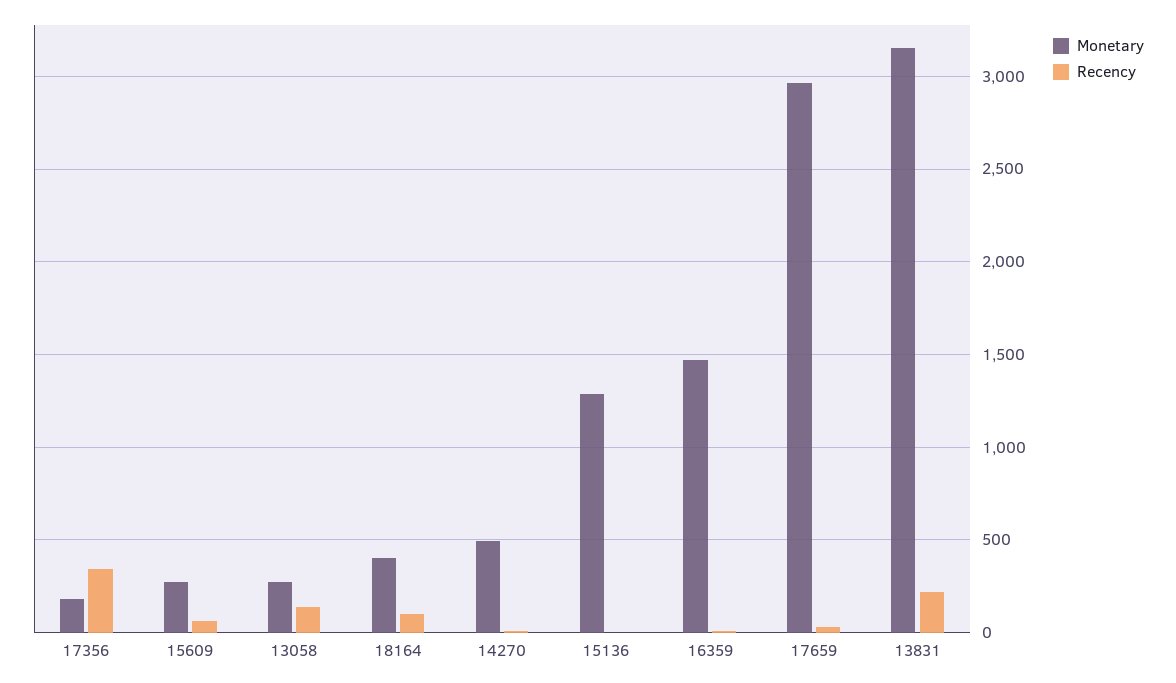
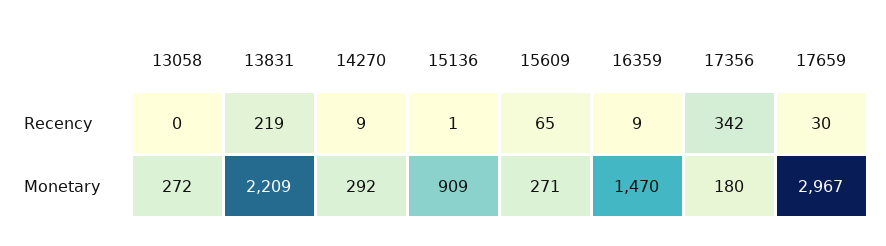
  {
    "Monetary": {
      "17356": 180,
      "15609": 271,
      "13058": 272,
-     "18164": 400,
-     "14270": 500,
+     "14270": 292,
-     "15136": 1300,
+     "15136": 909,
      "16359": 1470,
      "17659": 2967,
-     "13831": 3150
+     "13831": 2209
    },
    "Recency": {
      "17356": 342,
      "15609": 65,
-     "13058": 150,
+     "13058": 0,
-     "18164": 100,
      "14270": 9,
      "15136": 1,
      "16359": 9,
      "17659": 30,
      "13831": 219
    }
  }

